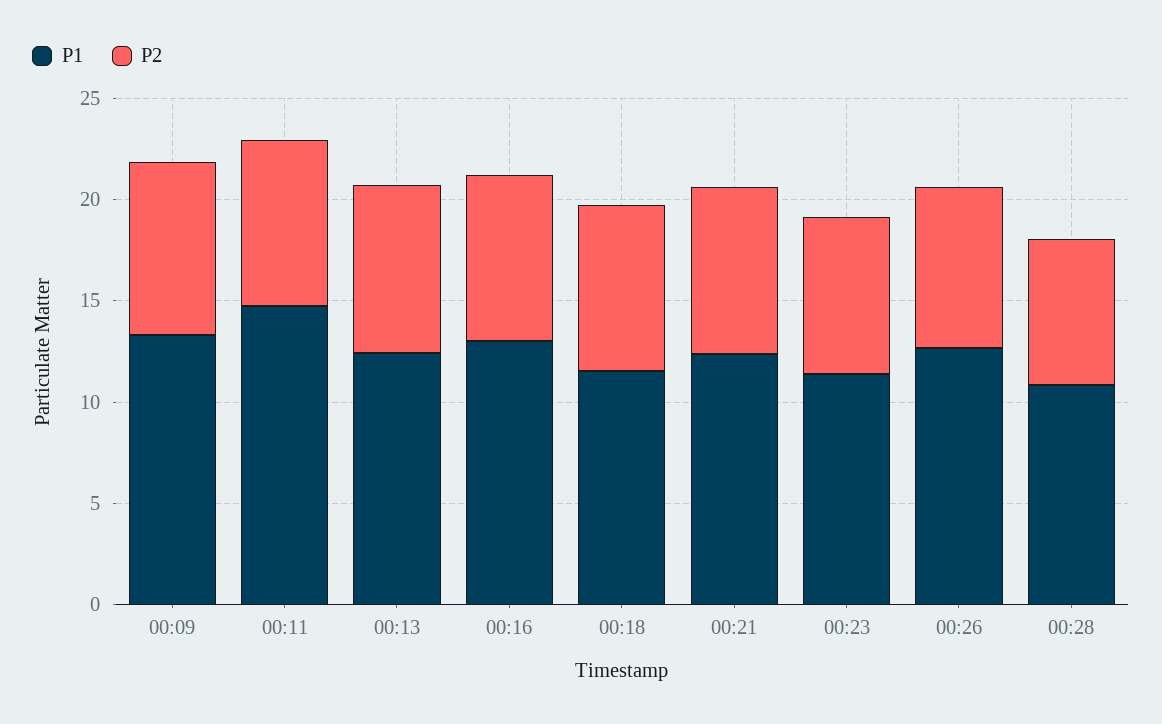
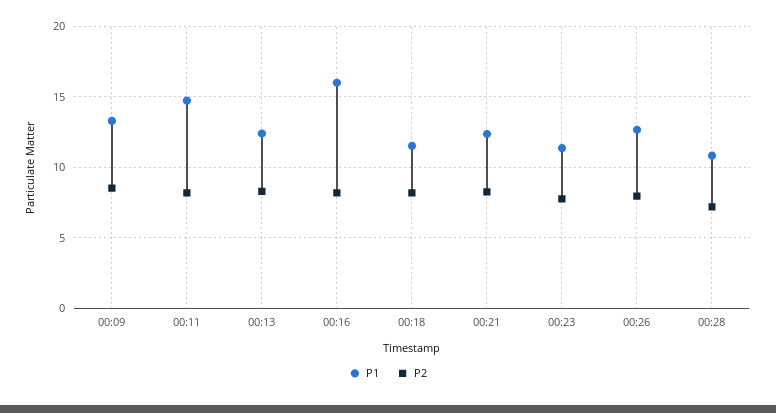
  {
    "P1": {
      "00:09": 13.5,
      "00:11": 14.5,
      "00:13": 12.5,
-     "00:16": 13,
+     "00:16": 16,
      "00:18": 11.5,
      "00:21": 12.5,
      "00:23": 11.5,
      "00:26": 12.5,
      "00:28": 11
    },
    "P2": {
      "00:09": 8.5,
      "00:11": 8,
      "00:13": 8.5,
      "00:16": 8,
      "00:18": 8,
      "00:21": 8.5,
      "00:23": 8,
      "00:26": 8,
      "00:28": 7
    }
  }

